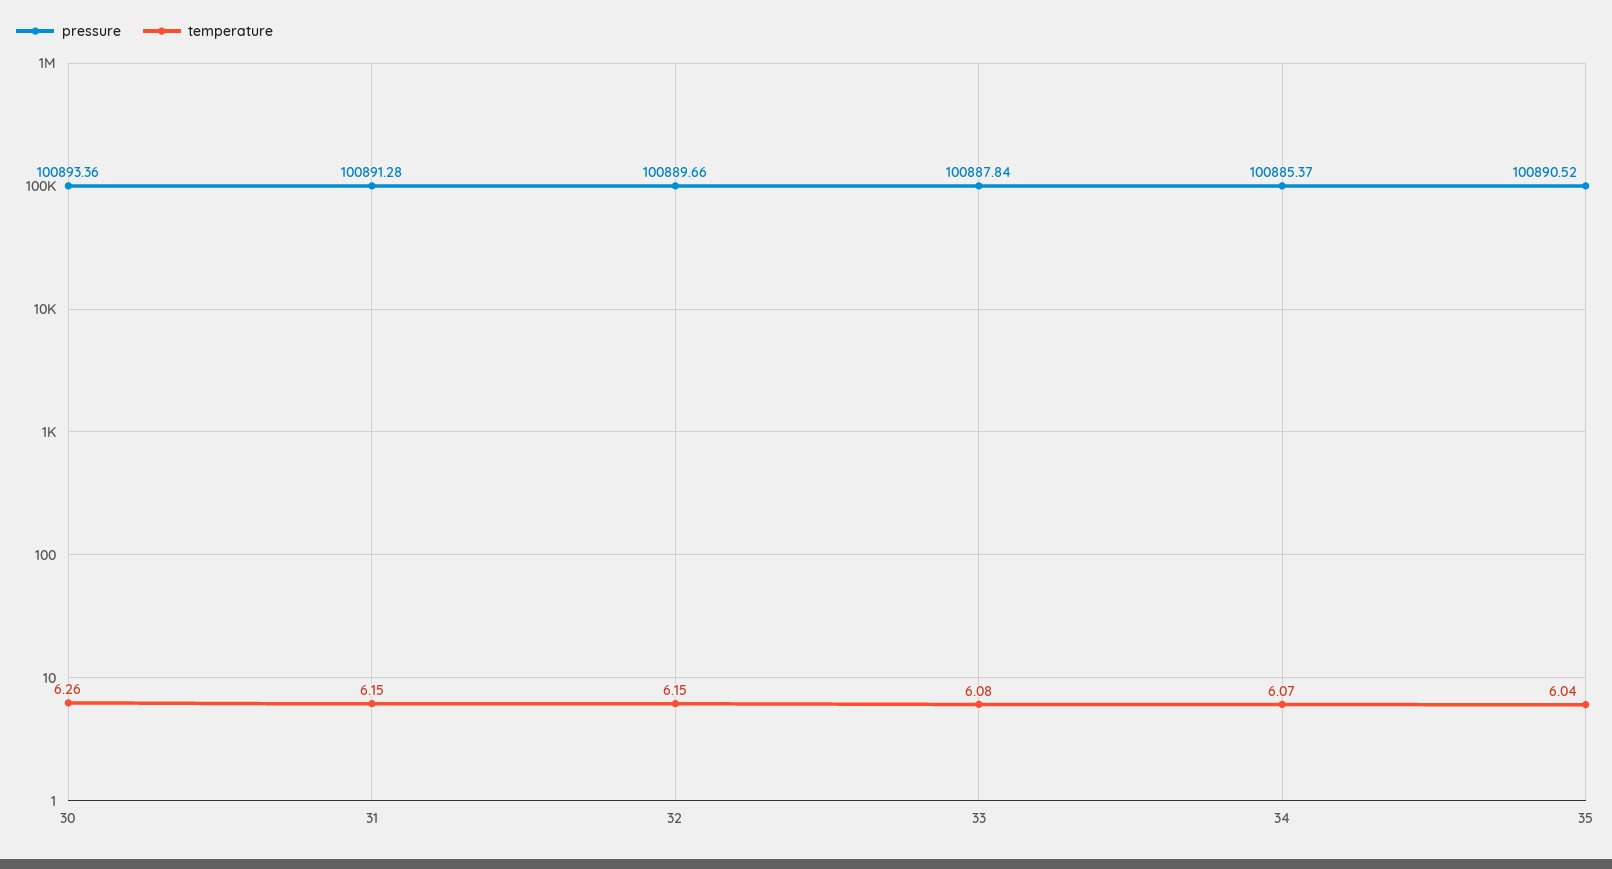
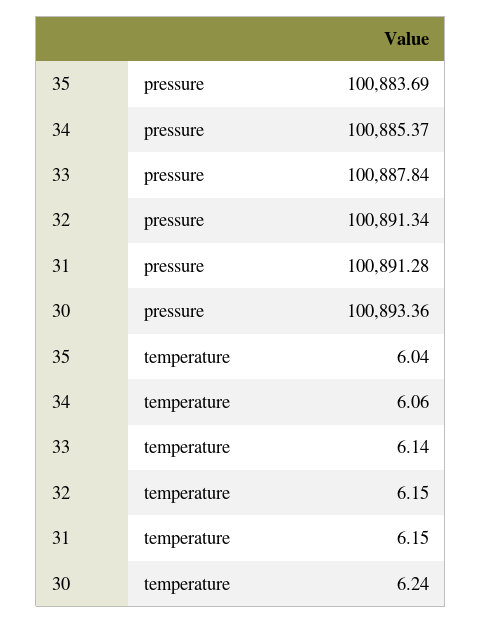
  {
    "pressure": {
      "30": 100893.36,
      "31": 100891.28,
-     "32": 100889.66,
+     "32": 100891.34,
      "33": 100887.84,
      "34": 100885.37,
-     "35": 100890.52
+     "35": 100883.69
    },
    "temperature": {
-     "30": 6.26,
+     "30": 6.24,
      "31": 6.15,
      "32": 6.15,
-     "33": 6.08,
+     "33": 6.14,
-     "34": 6.07,
+     "34": 6.06,
      "35": 6.04
    }
  }

